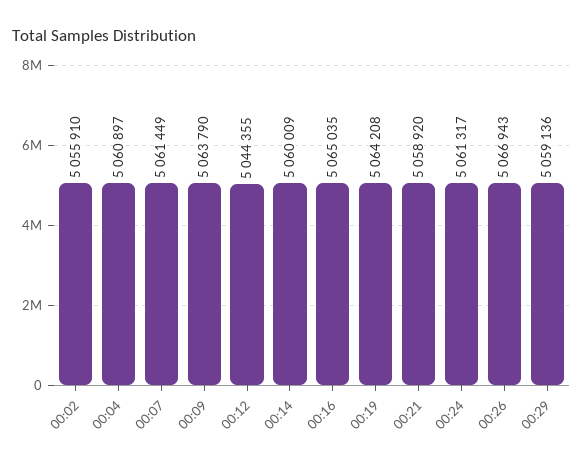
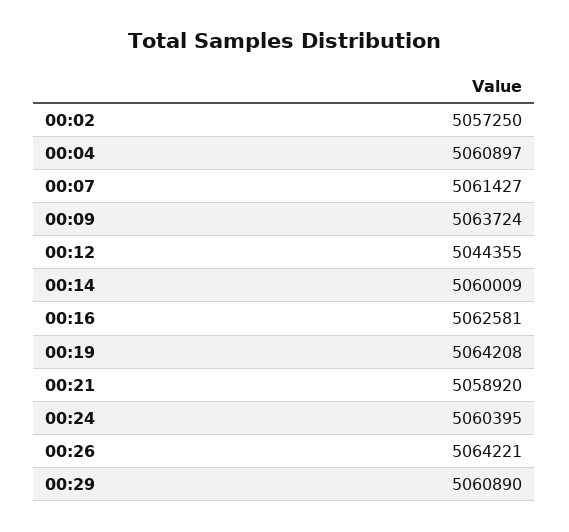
  {
-   "00:02": 5055910,
+   "00:02": 5057250,
    "00:04": 5060897,
-   "00:07": 5061449,
+   "00:07": 5061427,
-   "00:09": 5063790,
+   "00:09": 5063724,
    "00:12": 5044355,
    "00:14": 5060009,
-   "00:16": 5065035,
+   "00:16": 5062581,
    "00:19": 5064208,
    "00:21": 5058920,
-   "00:24": 5061317,
+   "00:24": 5060395,
-   "00:26": 5066943,
+   "00:26": 5064221,
-   "00:29": 5059136
+   "00:29": 5060890
  }

